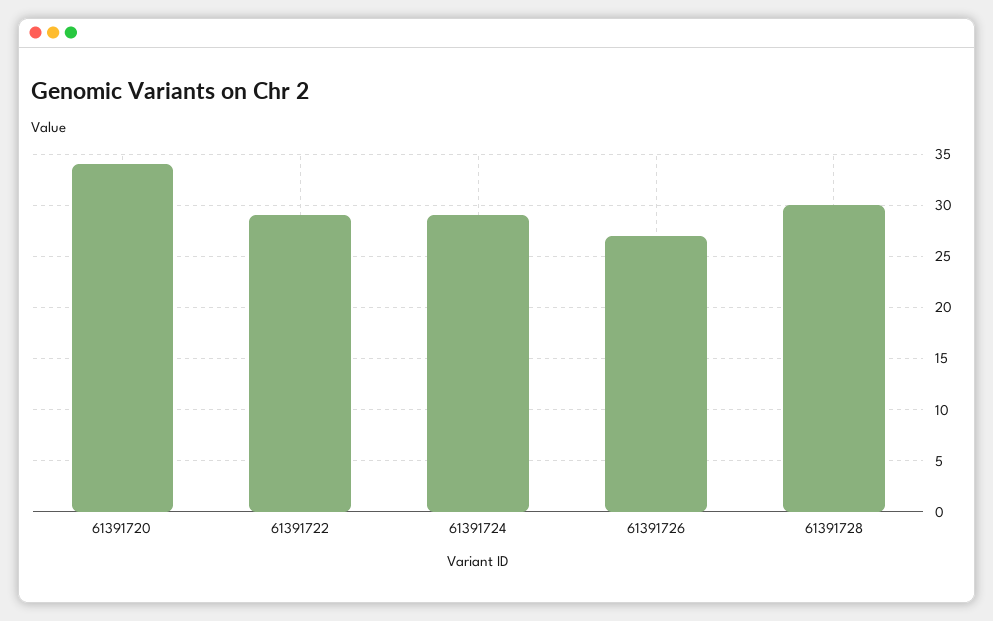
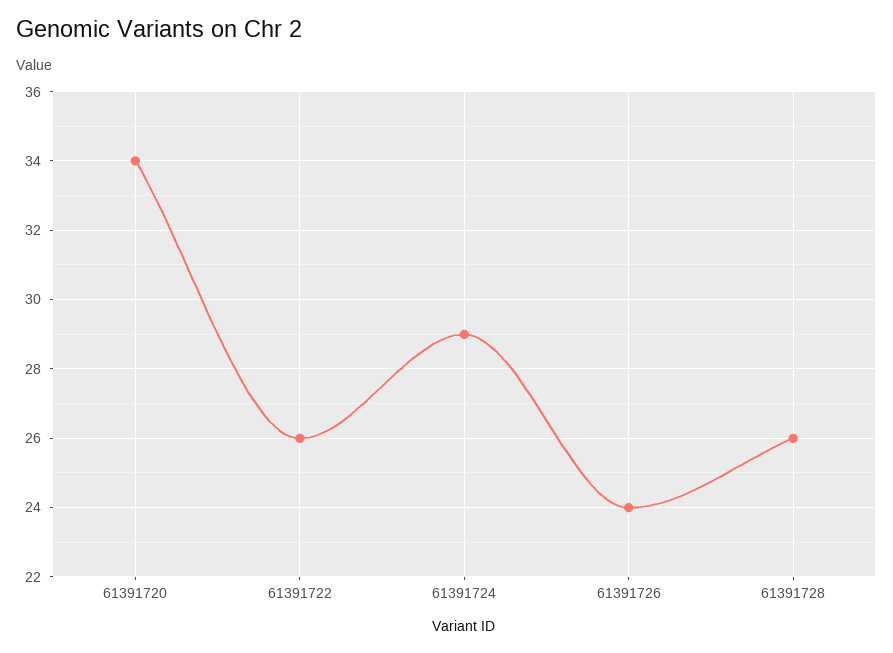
  {
    "61391720": 34,
-   "61391722": 29,
+   "61391722": 26,
    "61391724": 29,
-   "61391726": 27,
+   "61391726": 24,
-   "61391728": 30
+   "61391728": 26
  }

